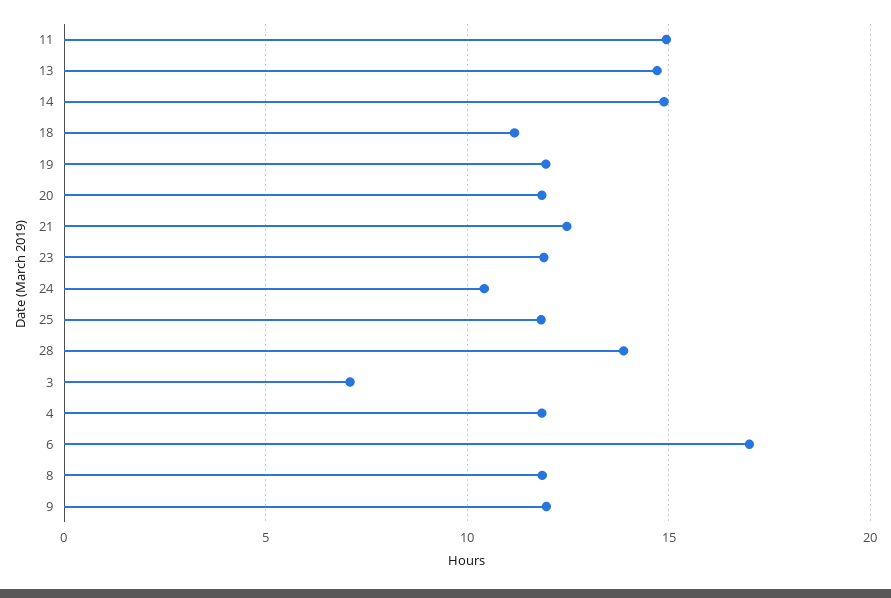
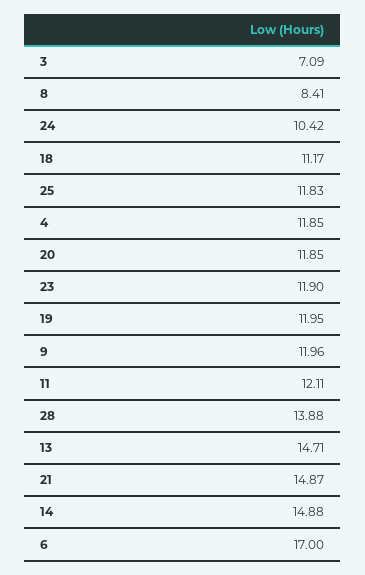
  {
-   "11": 15,
+   "11": 12.11,
    "13": 14.71,
    "14": 14.88,
    "18": 11.17,
    "19": 11.95,
    "20": 11.85,
-   "21": 12.5,
+   "21": 14.87,
    "23": 11.9,
    "24": 10.42,
    "25": 11.83,
    "28": 13.88,
    "3": 7.09,
    "4": 11.85,
    "6": 17,
-   "8": 12,
+   "8": 8.41,
    "9": 11.96
  }

